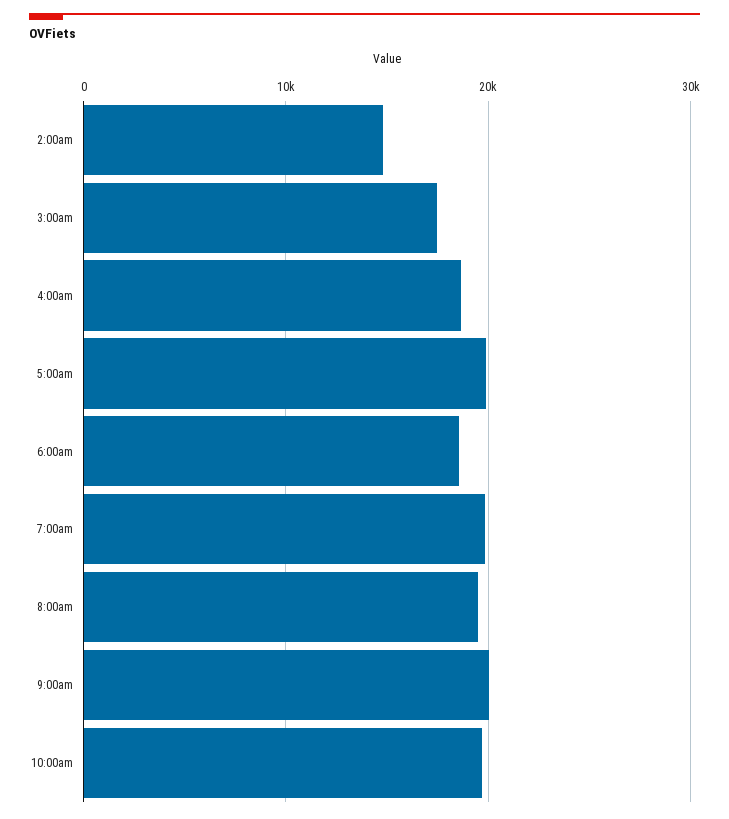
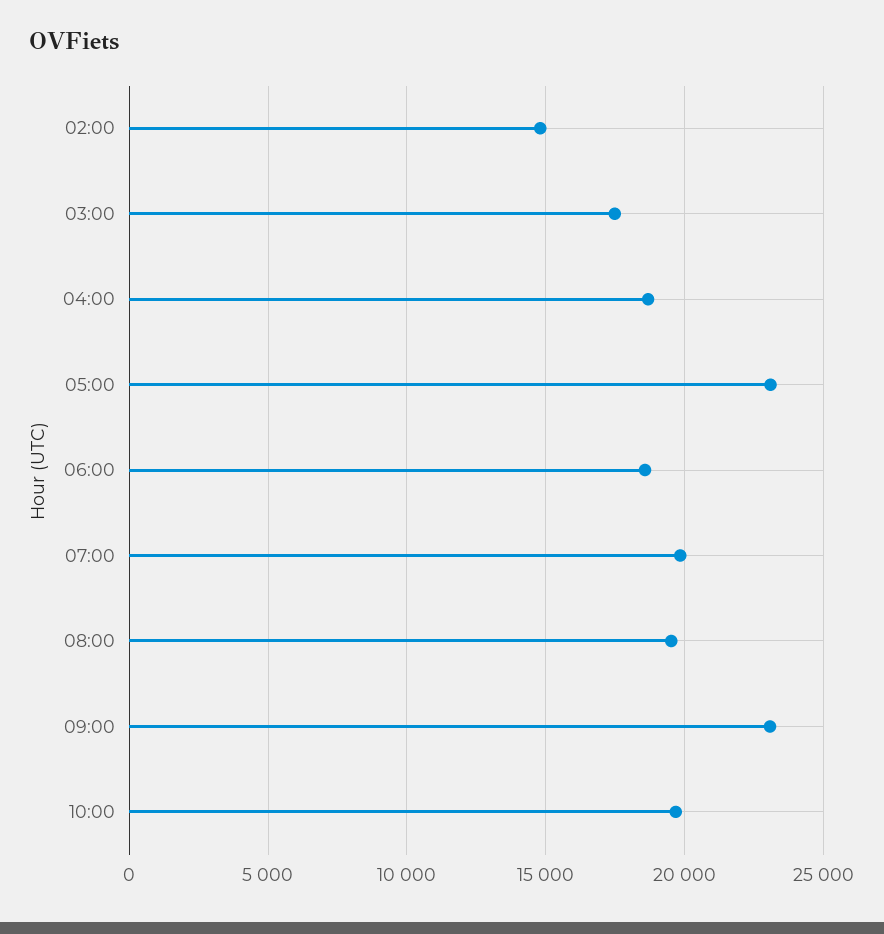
  {
    "2:00am": 15000,
    "3:00am": 17500,
    "4:00am": 18500,
-   "5:00am": 20000,
+   "5:00am": 23000,
    "6:00am": 18500,
    "7:00am": 20000,
    "8:00am": 19500,
-   "9:00am": 20000,
+   "9:00am": 23000,
    "10:00am": 19500
  }

